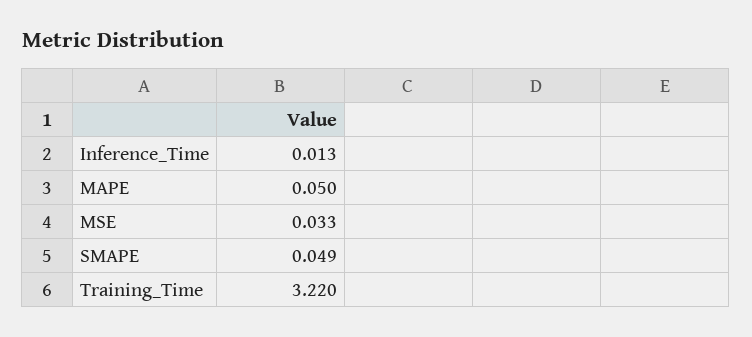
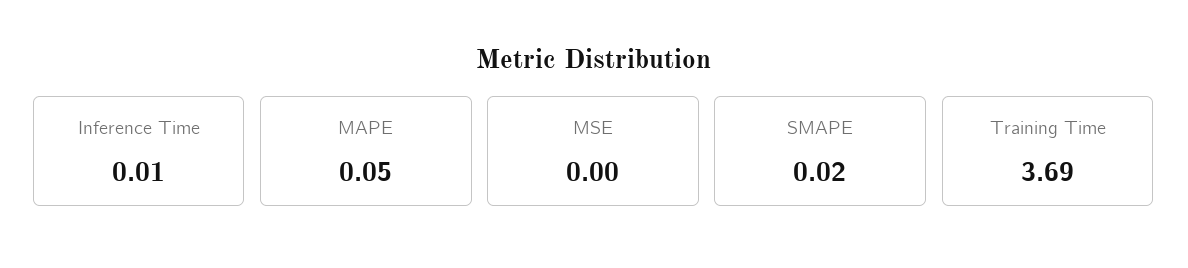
  {
    "Inference_Time": 0.013,
    "MAPE": 0.05,
-   "MSE": 0.033,
+   "MSE": 0,
-   "SMAPE": 0.049,
+   "SMAPE": 0.02,
-   "Training_Time": 3.22
+   "Training_Time": 3.69
  }

